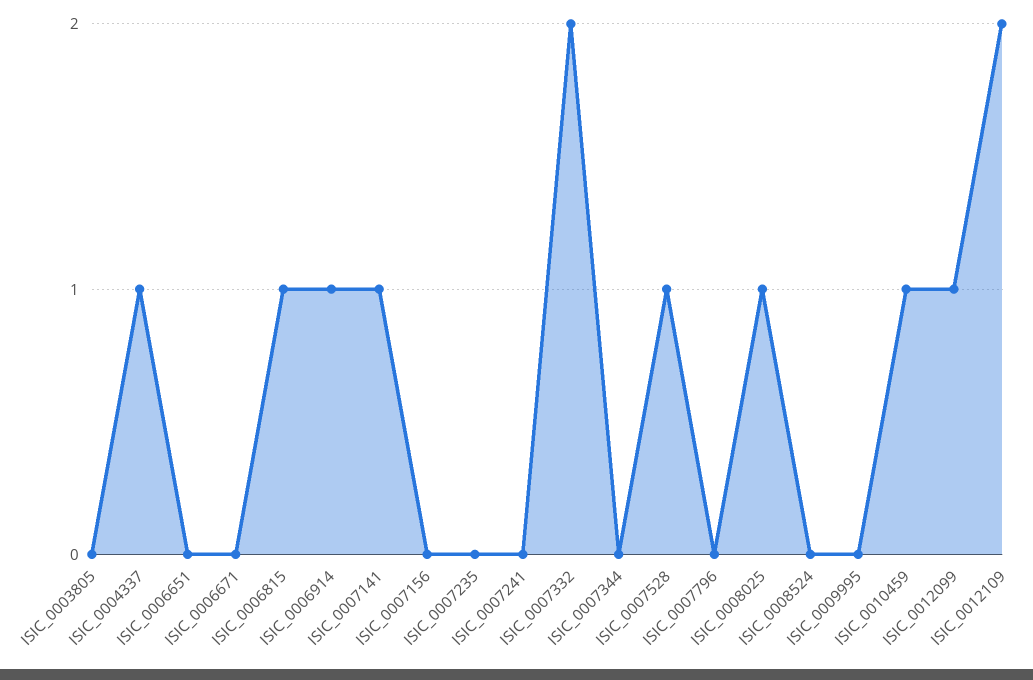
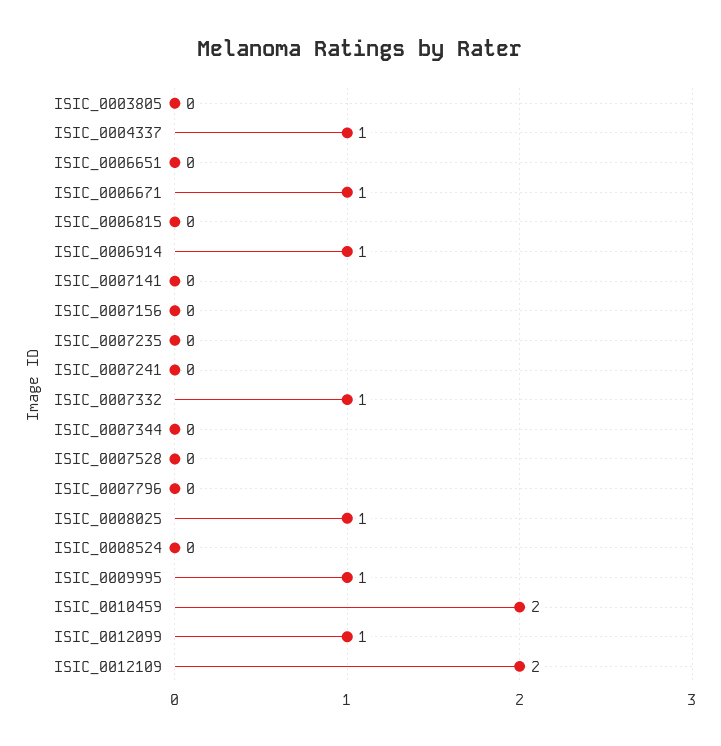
  {
    "ISIC_0003805": 0,
    "ISIC_0004337": 1,
    "ISIC_0006651": 0,
-   "ISIC_0006671": 0,
+   "ISIC_0006671": 1,
-   "ISIC_0006815": 1,
+   "ISIC_0006815": 0,
    "ISIC_0006914": 1,
-   "ISIC_0007141": 1,
+   "ISIC_0007141": 0,
    "ISIC_0007156": 0,
    "ISIC_0007235": 0,
    "ISIC_0007241": 0,
-   "ISIC_0007332": 2,
+   "ISIC_0007332": 1,
    "ISIC_0007344": 0,
-   "ISIC_0007528": 1,
+   "ISIC_0007528": 0,
    "ISIC_0007796": 0,
    "ISIC_0008025": 1,
    "ISIC_0008524": 0,
-   "ISIC_0009995": 0,
+   "ISIC_0009995": 1,
-   "ISIC_0010459": 1,
+   "ISIC_0010459": 2,
    "ISIC_0012099": 1,
    "ISIC_0012109": 2
  }

